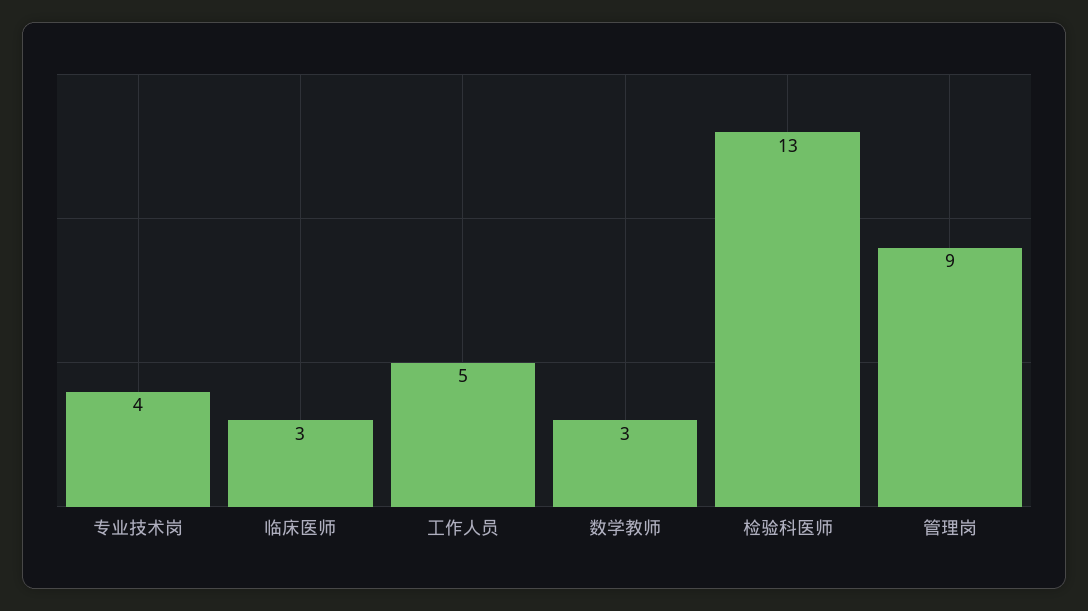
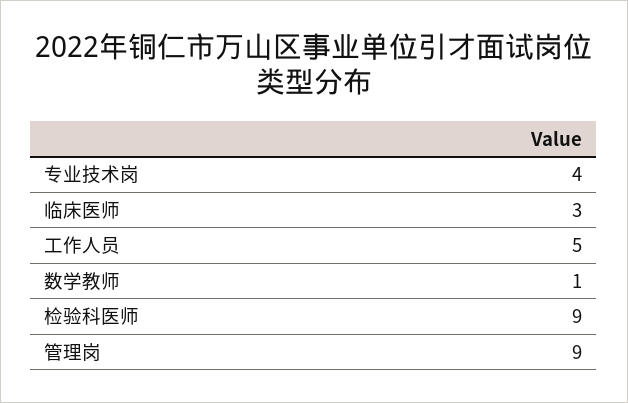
  {
    "专业技术岗": 4,
    "临床医师": 3,
    "工作人员": 5,
-   "数学教师": 3,
+   "数学教师": 1,
-   "检验科医师": 13,
+   "检验科医师": 9,
    "管理岗": 9
  }

